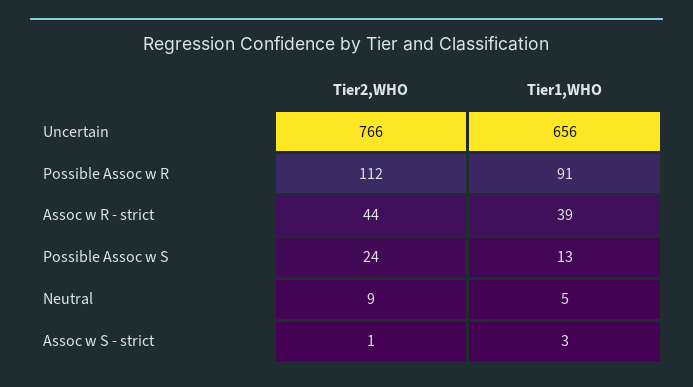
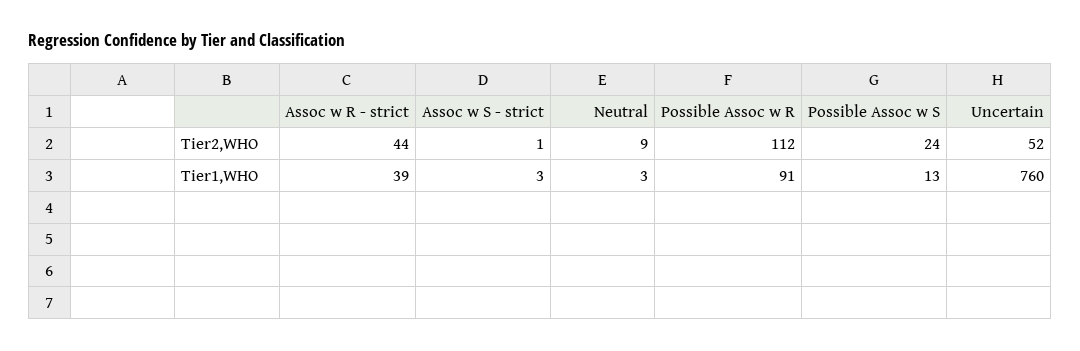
  {
    "Tier2,WHO": {
-     "Uncertain": 766,
+     "Uncertain": 52,
      "Possible Assoc w R": 112,
      "Assoc w R - strict": 44,
      "Possible Assoc w S": 24,
      "Neutral": 9,
      "Assoc w S - strict": 1
    },
    "Tier1,WHO": {
-     "Uncertain": 656,
+     "Uncertain": 760,
      "Possible Assoc w R": 91,
      "Assoc w R - strict": 39,
      "Possible Assoc w S": 13,
-     "Neutral": 5,
+     "Neutral": 3,
      "Assoc w S - strict": 3
    }
  }

